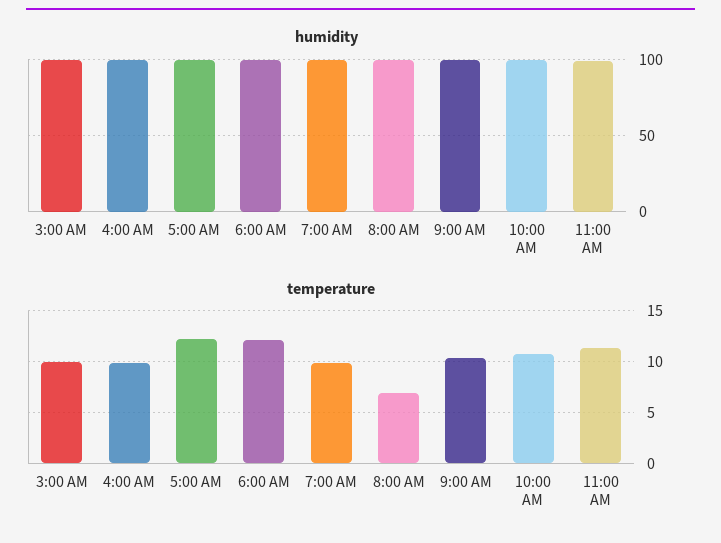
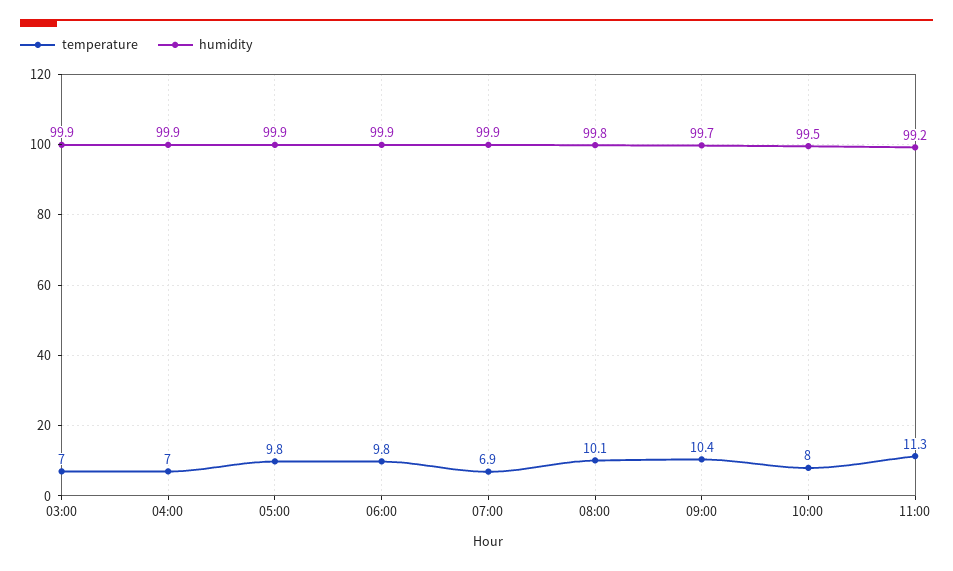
  {
    "humidity": {
      "3:00 AM": 99.9,
      "4:00 AM": 99.9,
      "5:00 AM": 99.9,
      "6:00 AM": 99.9,
      "7:00 AM": 99.9,
      "8:00 AM": 99.8,
      "9:00 AM": 99.7,
      "10:00 AM": 99.5,
      "11:00 AM": 99.2
    },
    "temperature": {
-     "3:00 AM": 10,
+     "3:00 AM": 7,
-     "4:00 AM": 10,
+     "4:00 AM": 7,
-     "5:00 AM": 12,
+     "5:00 AM": 9.8,
-     "6:00 AM": 12,
+     "6:00 AM": 9.8,
-     "7:00 AM": 10,
+     "7:00 AM": 6.9,
-     "8:00 AM": 7,
+     "8:00 AM": 10.1,
      "9:00 AM": 10.4,
-     "10:00 AM": 11,
+     "10:00 AM": 8,
      "11:00 AM": 11.3
    }
  }

